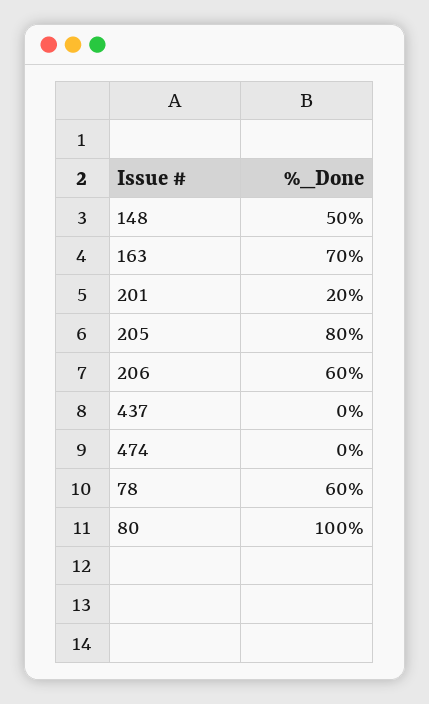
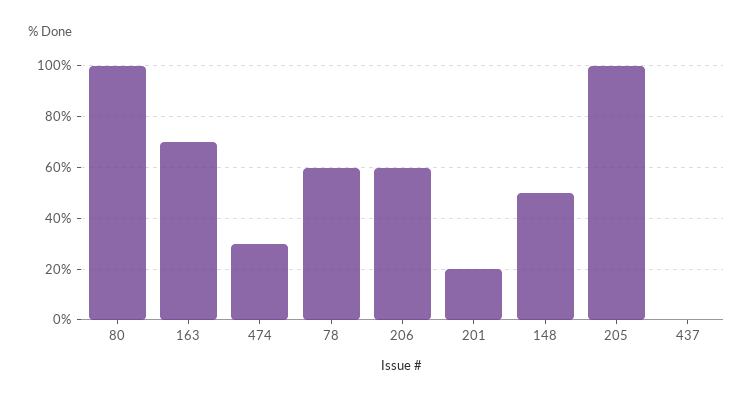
  {
    "148": 50,
    "163": 70,
    "201": 20,
-   "205": 80,
+   "205": 100,
    "206": 60,
    "437": 0,
-   "474": 0,
+   "474": 30,
    "78": 60,
    "80": 100
  }

